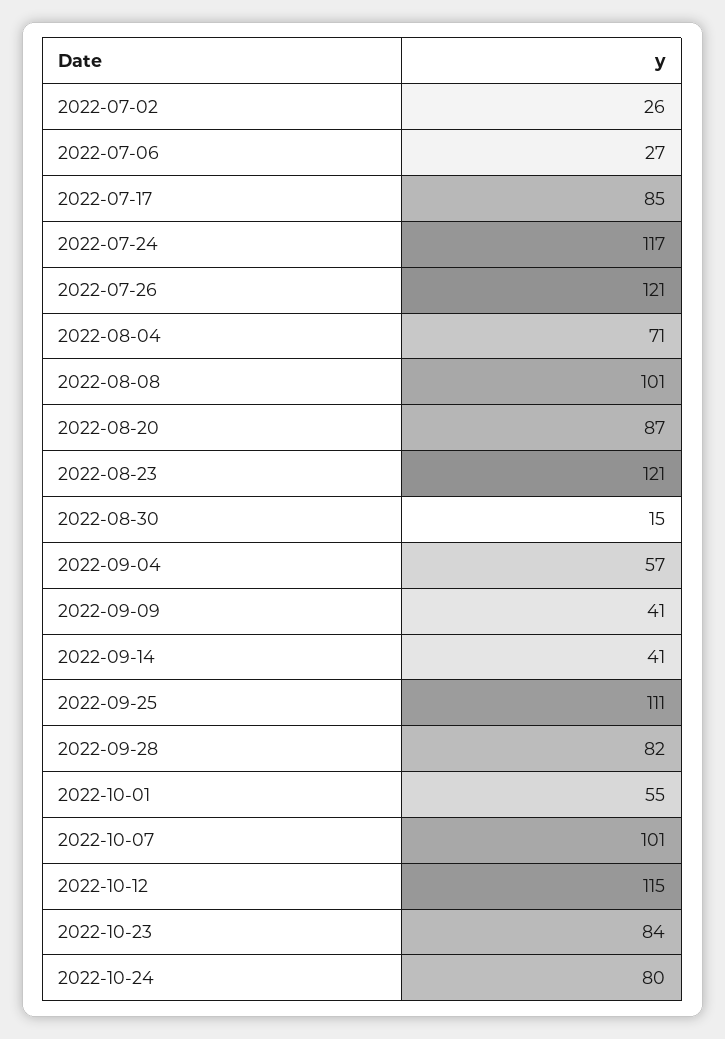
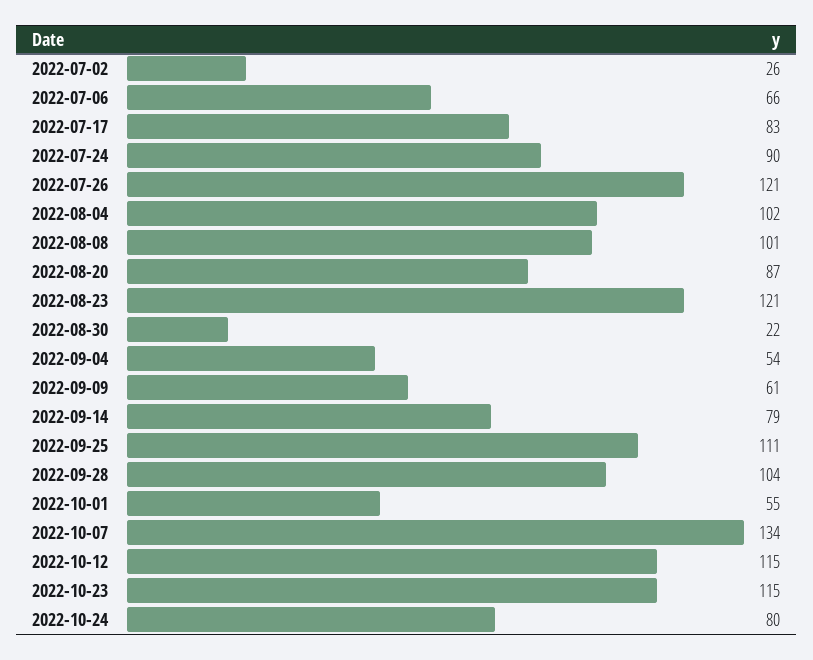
  {
    "2022-07-02": 26,
-   "2022-07-06": 27,
+   "2022-07-06": 66,
-   "2022-07-17": 85,
+   "2022-07-17": 83,
-   "2022-07-24": 117,
+   "2022-07-24": 90,
    "2022-07-26": 121,
-   "2022-08-04": 71,
+   "2022-08-04": 102,
    "2022-08-08": 101,
    "2022-08-20": 87,
    "2022-08-23": 121,
-   "2022-08-30": 15,
+   "2022-08-30": 22,
-   "2022-09-04": 57,
+   "2022-09-04": 54,
-   "2022-09-09": 41,
+   "2022-09-09": 61,
-   "2022-09-14": 41,
+   "2022-09-14": 79,
    "2022-09-25": 111,
-   "2022-09-28": 82,
+   "2022-09-28": 104,
    "2022-10-01": 55,
-   "2022-10-07": 101,
+   "2022-10-07": 134,
    "2022-10-12": 115,
-   "2022-10-23": 84,
+   "2022-10-23": 115,
    "2022-10-24": 80
  }

